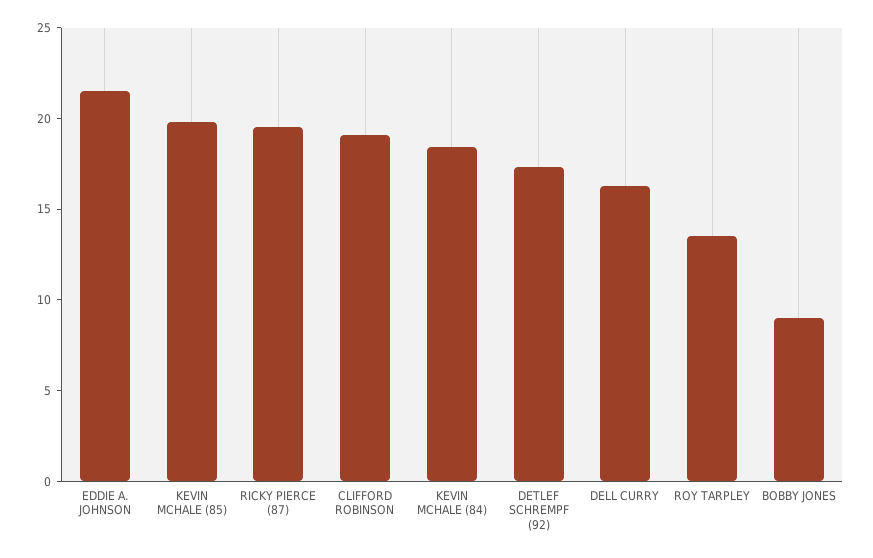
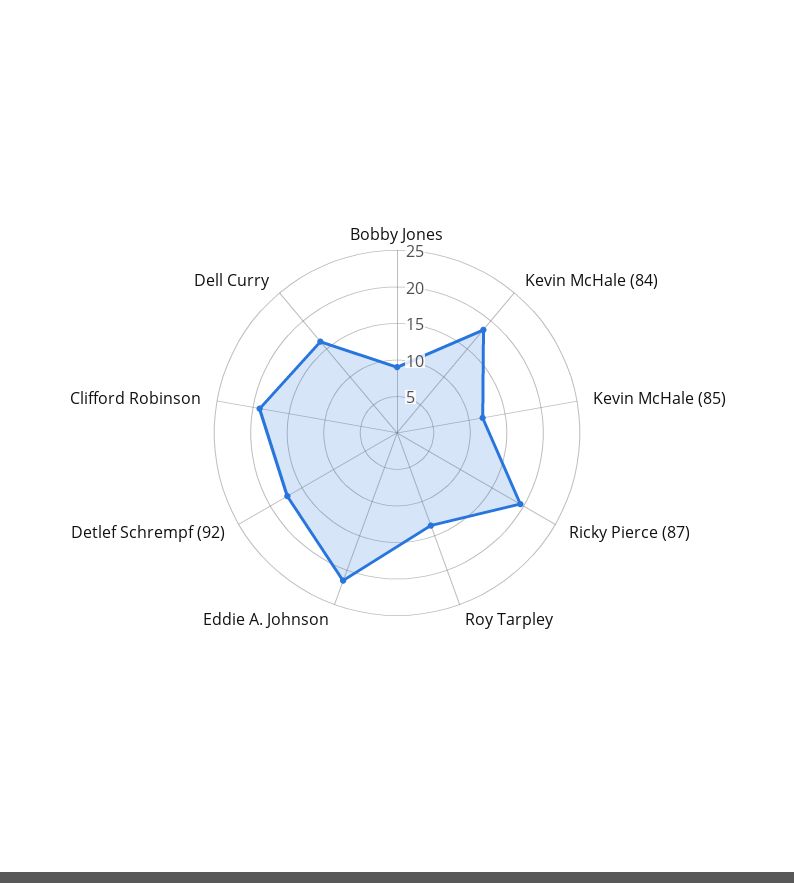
  {
    "EDDIE A. JOHNSON": 22,
-   "KEVIN MCHALE (85)": 20,
+   "KEVIN MCHALE (85)": 12.5,
    "RICKY PIERCE (87)": 20,
    "CLIFFORD ROBINSON": 19,
    "KEVIN MCHALE (84)": 18,
    "DETLEF SCHREMPF (92)": 17,
    "DELL CURRY": 16,
    "ROY TARPLEY": 14,
    "BOBBY JONES": 9
  }

